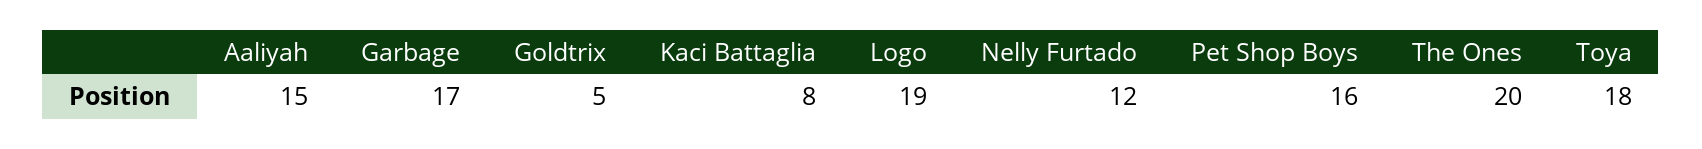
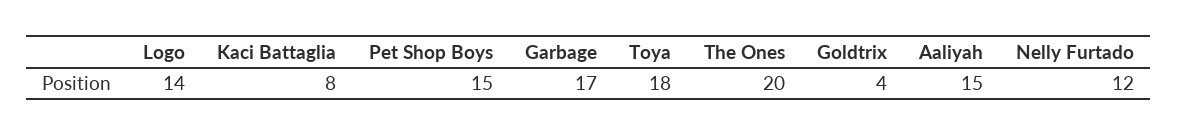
  {
    "Aaliyah": 15,
    "Garbage": 17,
-   "Goldtrix": 5,
+   "Goldtrix": 4,
    "Kaci Battaglia": 8,
-   "Logo": 19,
+   "Logo": 14,
    "Nelly Furtado": 12,
-   "Pet Shop Boys": 16,
+   "Pet Shop Boys": 15,
    "The Ones": 20,
    "Toya": 18
  }

